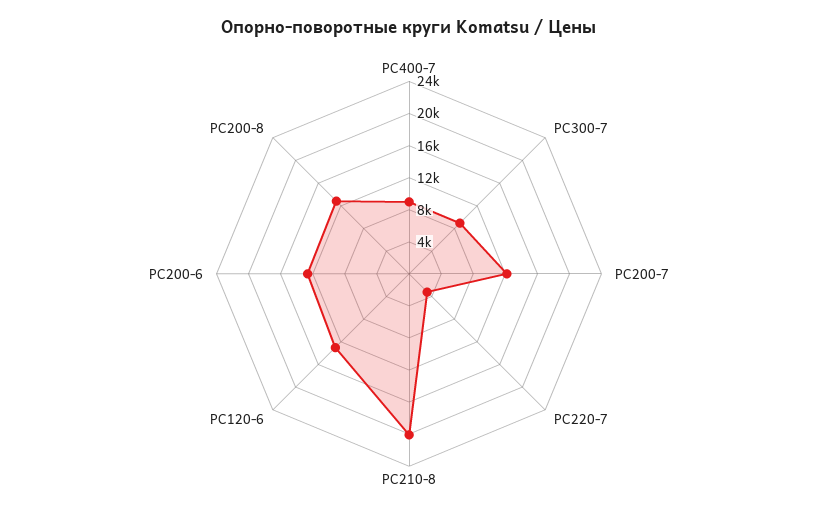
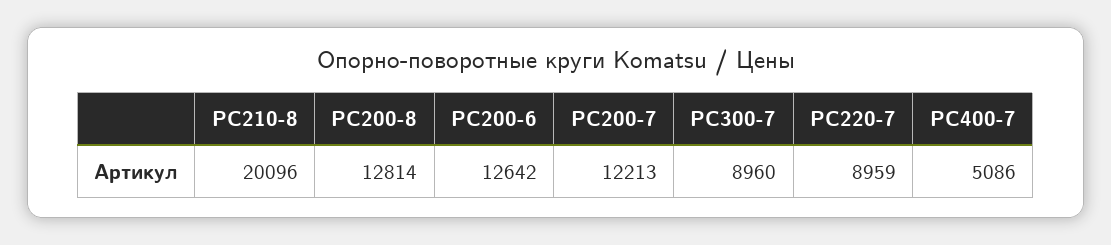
  {
-   "PC400-7": 9000,
+   "PC400-7": 5086,
    "PC300-7": 8960,
    "PC200-7": 12213,
-   "PC220-7": 3000,
+   "PC220-7": 8959,
    "PC210-8": 20096,
-   "PC120-6": 13000,
    "PC200-6": 12642,
    "PC200-8": 12814
  }

